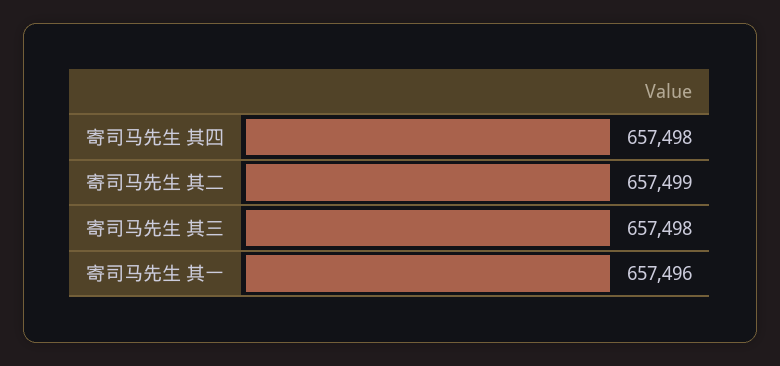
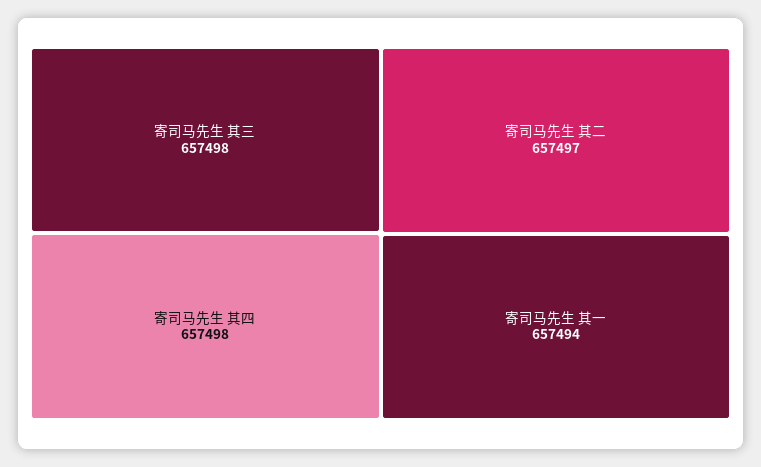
  {
    "寄司马先生 其四": 657498,
-   "寄司马先生 其二": 657499,
+   "寄司马先生 其二": 657497,
    "寄司马先生 其三": 657498,
-   "寄司马先生 其一": 657496
+   "寄司马先生 其一": 657494
  }

